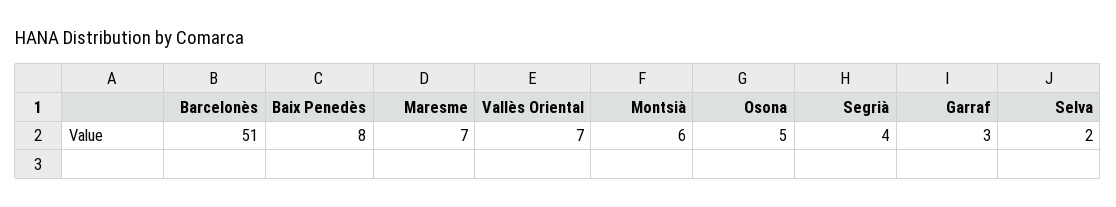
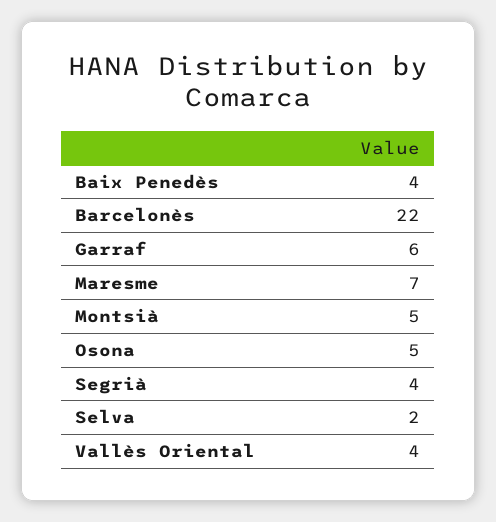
  {
-   "Barcelonès": 51,
+   "Barcelonès": 22,
-   "Baix Penedès": 8,
+   "Baix Penedès": 4,
    "Maresme": 7,
-   "Vallès Oriental": 7,
+   "Vallès Oriental": 4,
-   "Montsià": 6,
+   "Montsià": 5,
    "Osona": 5,
    "Segrià": 4,
-   "Garraf": 3,
+   "Garraf": 6,
    "Selva": 2
  }

